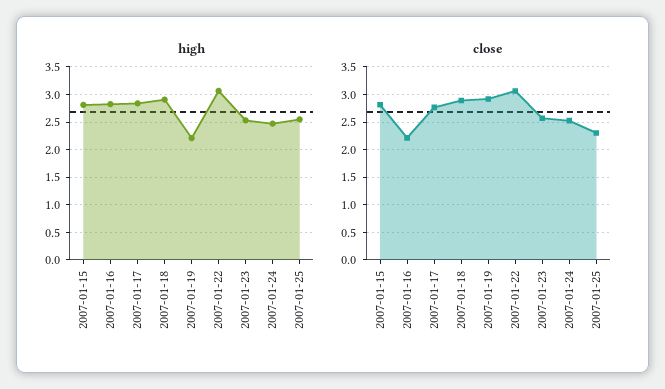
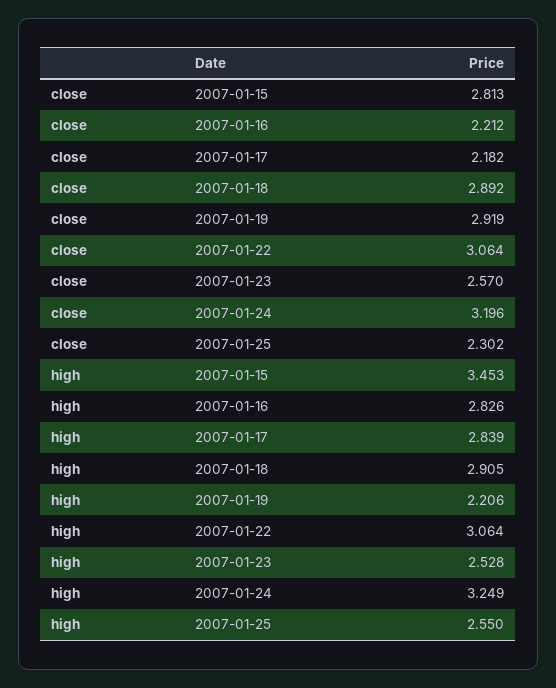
  {
    "high": {
-     "2007-01-15": 2.75,
+     "2007-01-15": 3.453,
      "2007-01-16": 2.826,
      "2007-01-17": 2.839,
      "2007-01-18": 2.905,
      "2007-01-19": 2.206,
      "2007-01-22": 3.064,
      "2007-01-23": 2.528,
-     "2007-01-24": 2.5,
+     "2007-01-24": 3.249,
      "2007-01-25": 2.55
    },
    "close": {
      "2007-01-15": 2.813,
      "2007-01-16": 2.212,
-     "2007-01-17": 2.75,
+     "2007-01-17": 2.182,
      "2007-01-18": 2.892,
      "2007-01-19": 2.919,
      "2007-01-22": 3.064,
      "2007-01-23": 2.57,
-     "2007-01-24": 2.5,
+     "2007-01-24": 3.196,
      "2007-01-25": 2.302
    }
  }

